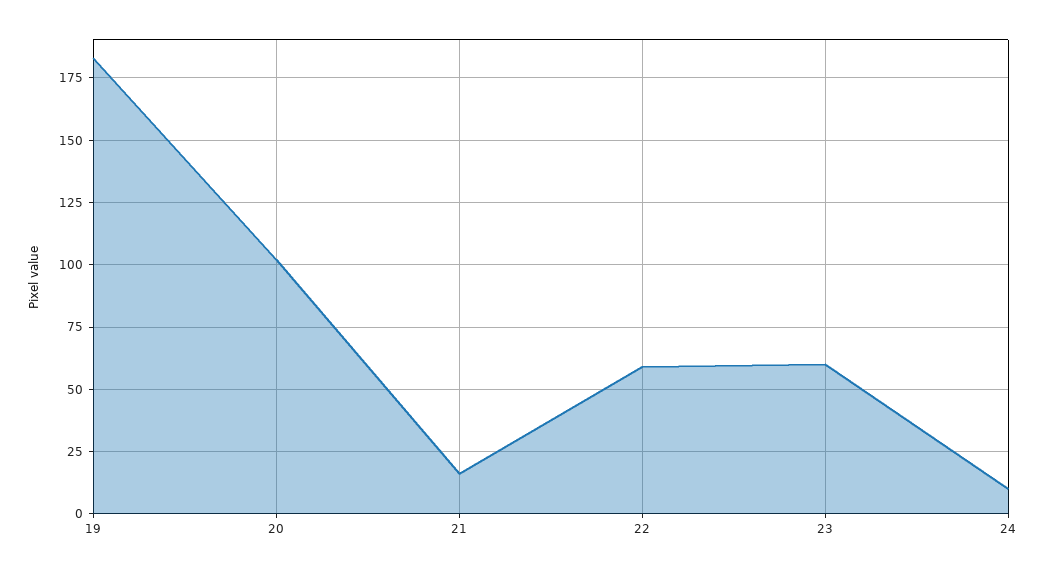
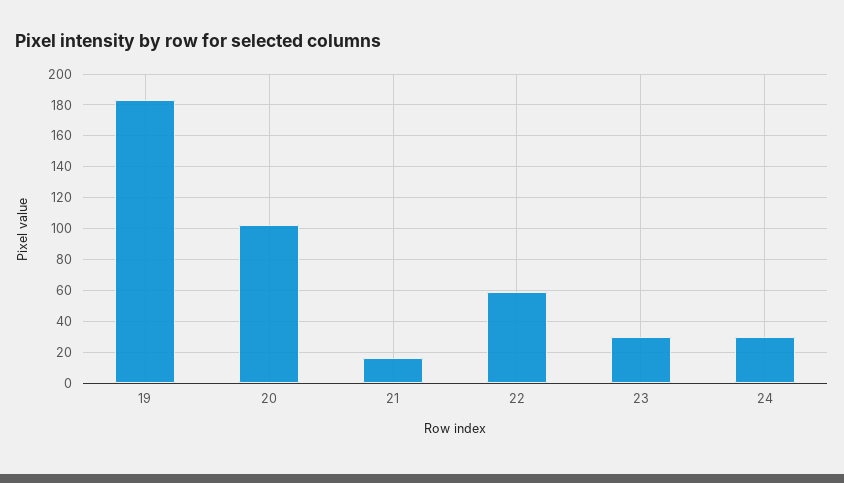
  {
    "19": 185,
    "20": 100,
    "21": 15,
    "22": 60,
-   "23": 60,
+   "23": 30,
-   "24": 10
+   "24": 30
  }

